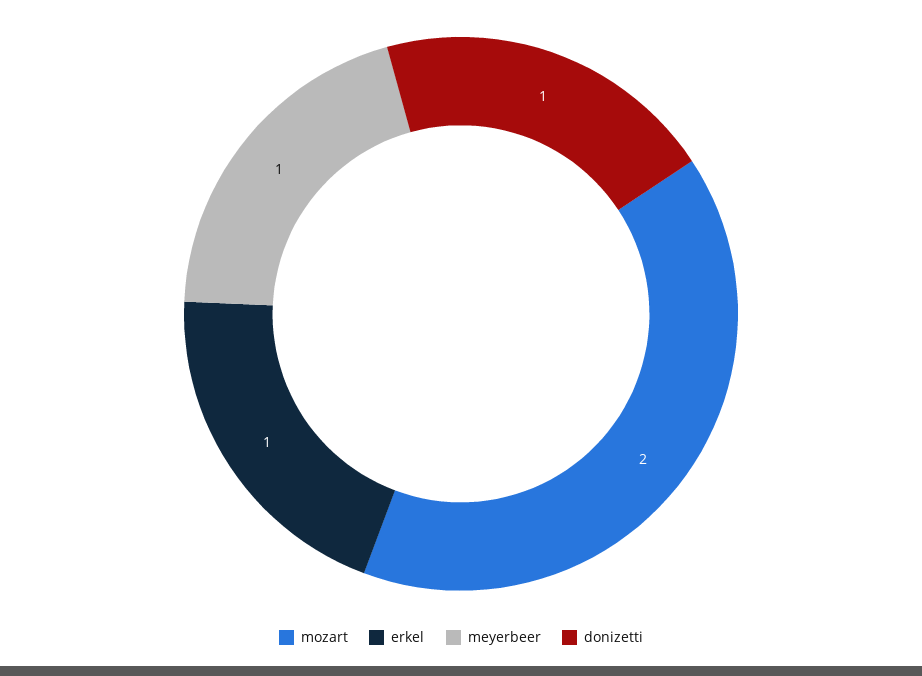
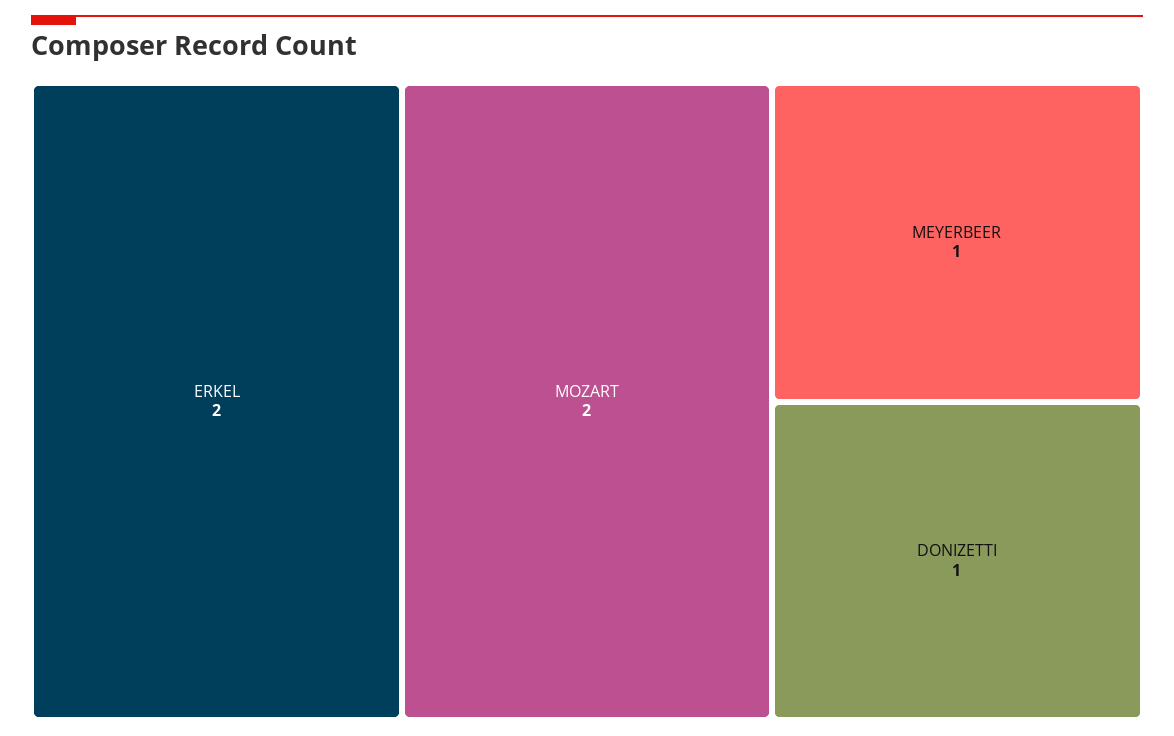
  {
    "mozart": 2,
-   "erkel": 1,
+   "erkel": 2,
    "meyerbeer": 1,
    "donizetti": 1
  }

